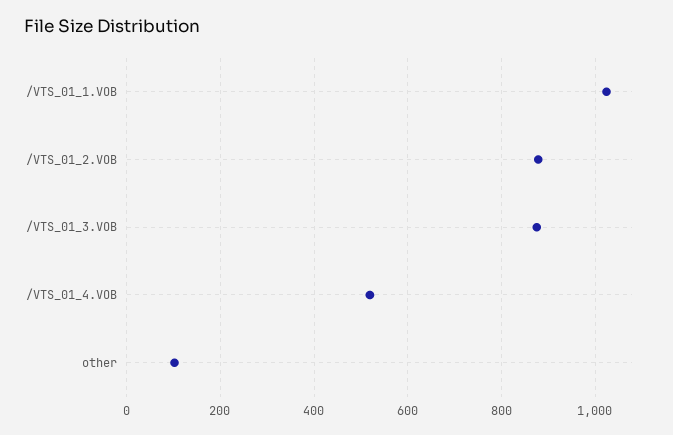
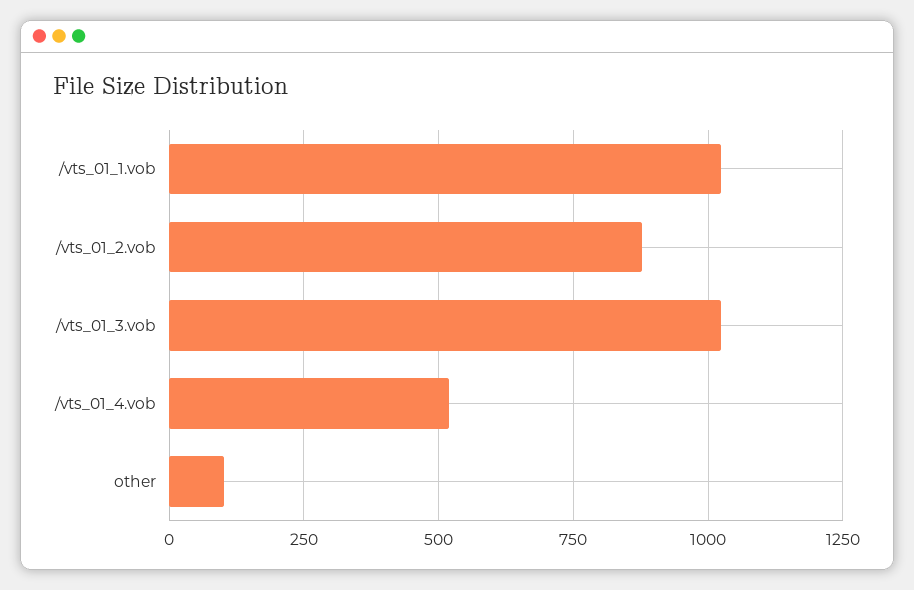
  {
    "/VTS_01_1.VOB": 1020,
    "/VTS_01_2.VOB": 880,
-   "/VTS_01_3.VOB": 880,
+   "/VTS_01_3.VOB": 1025,
    "/VTS_01_4.VOB": 520,
    "other": 100
  }

